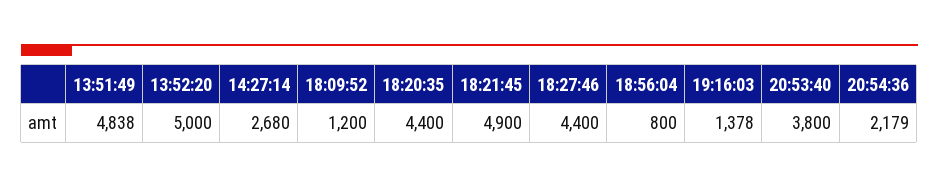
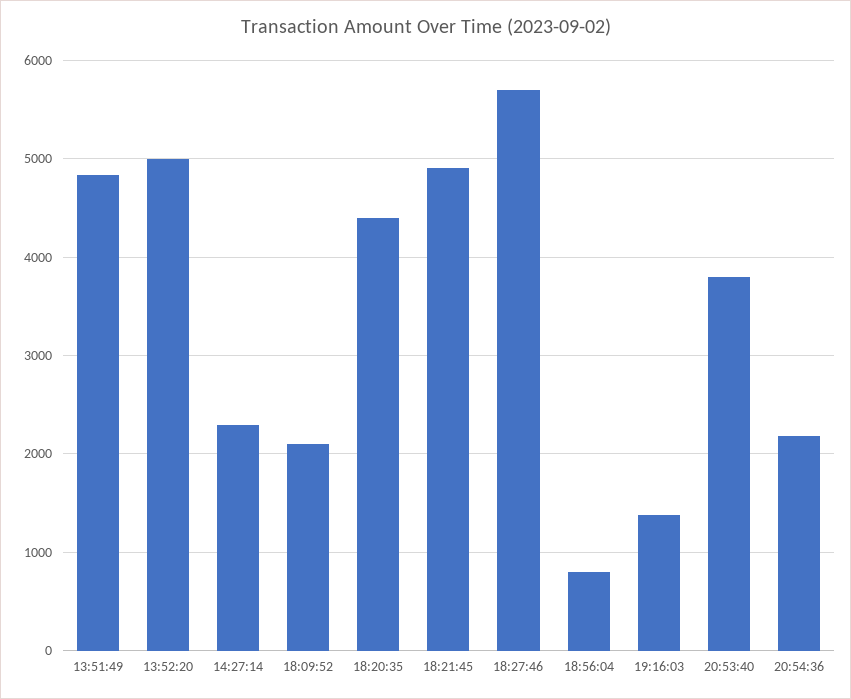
  {
    "13:51:49": 4838,
    "13:52:20": 5000,
-   "14:27:14": 2680,
+   "14:27:14": 2300,
-   "18:09:52": 1200,
+   "18:09:52": 2100,
    "18:20:35": 4400,
    "18:21:45": 4900,
-   "18:27:46": 4400,
+   "18:27:46": 5700,
    "18:56:04": 800,
    "19:16:03": 1378,
    "20:53:40": 3800,
    "20:54:36": 2179
  }

